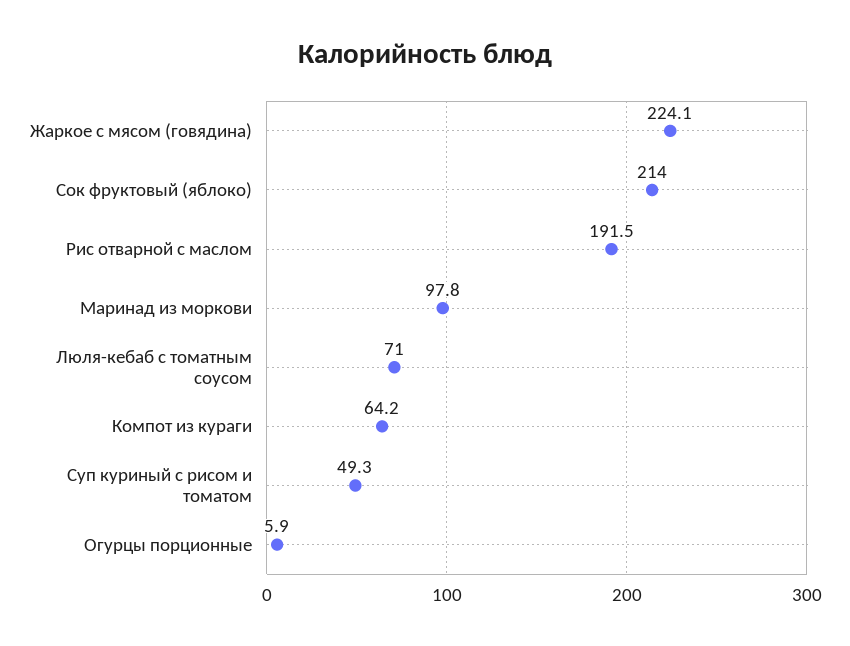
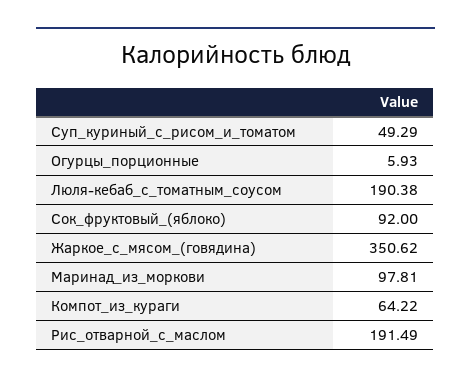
  {
-   "Жаркое с мясом (говядина)": 224.1,
+   "Жаркое с мясом (говядина)": 350.62,
-   "Сок фруктовый (яблоко)": 214,
+   "Сок фруктовый (яблоко)": 92,
    "Рис отварной с маслом": 191.49,
    "Маринад из моркови": 97.81,
-   "Люля-кебаб с томатным соусом": 71,
+   "Люля-кебаб с томатным соусом": 190.38,
    "Компот из кураги": 64.22,
    "Суп куриный с рисом и томатом": 49.29,
    "Огурцы порционные": 5.93
  }

